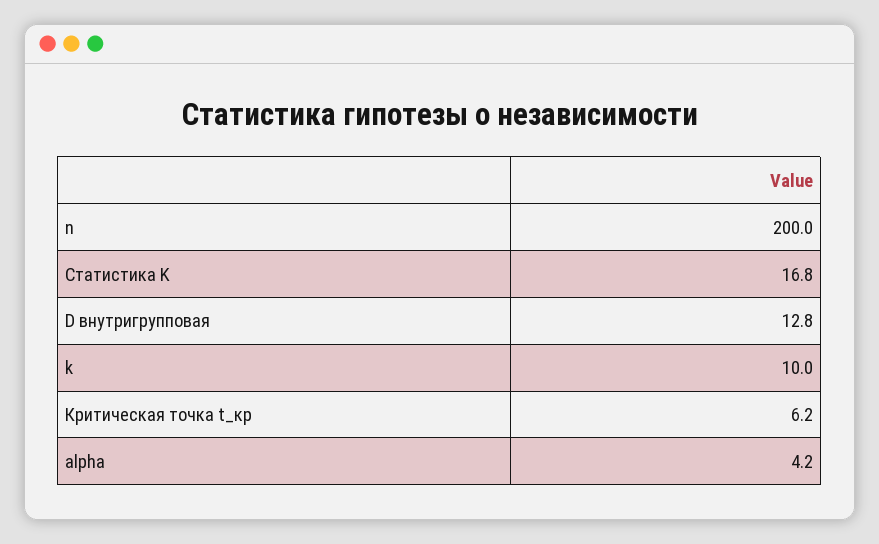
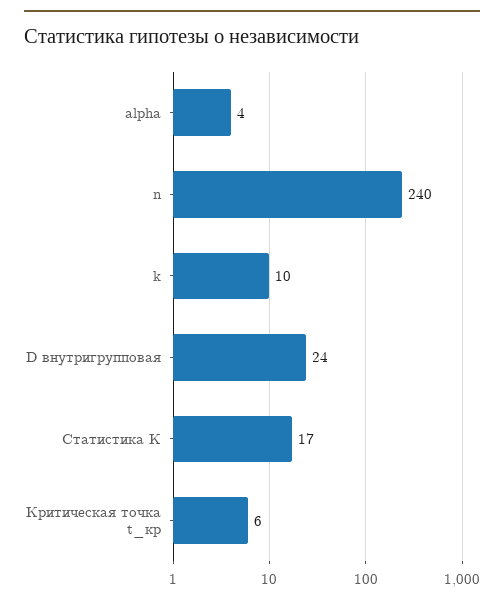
  {
-   "n": 200,
+   "n": 240,
    "Статистика K": 16.8,
-   "D внутригрупповая": 12.8,
+   "D внутригрупповая": 24,
    "k": 10,
    "Критическая точка t_кр": 6.2,
    "alpha": 4.2
  }

